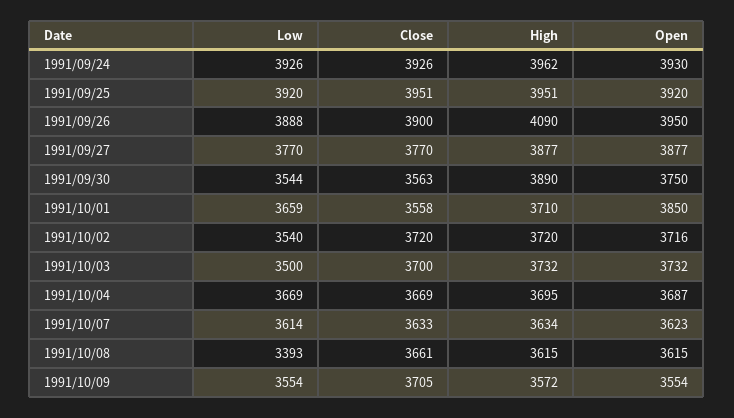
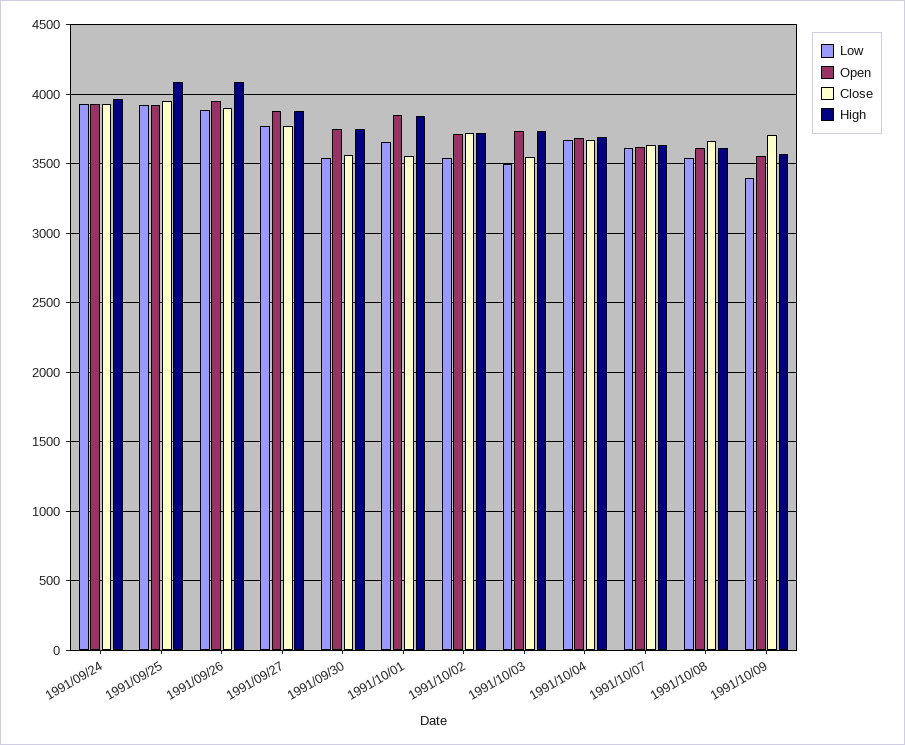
  {
    "Low": {
      "1991/09/24": 3926,
      "1991/09/25": 3920,
      "1991/09/26": 3888,
      "1991/09/27": 3770,
      "1991/09/30": 3544,
      "1991/10/01": 3659,
      "1991/10/02": 3540,
      "1991/10/03": 3500,
      "1991/10/04": 3669,
      "1991/10/07": 3614,
-     "1991/10/08": 3393,
+     "1991/10/08": 3550,
-     "1991/10/09": 3554
+     "1991/10/09": 3400
    },
    "Close": {
      "1991/09/24": 3926,
      "1991/09/25": 3951,
      "1991/09/26": 3900,
      "1991/09/27": 3770,
      "1991/09/30": 3563,
      "1991/10/01": 3558,
      "1991/10/02": 3720,
-     "1991/10/03": 3700,
+     "1991/10/03": 3550,
      "1991/10/04": 3669,
      "1991/10/07": 3633,
      "1991/10/08": 3661,
      "1991/10/09": 3705
    },
    "High": {
      "1991/09/24": 3962,
-     "1991/09/25": 3951,
+     "1991/09/25": 4100,
      "1991/09/26": 4090,
      "1991/09/27": 3877,
-     "1991/09/30": 3890,
+     "1991/09/30": 3750,
-     "1991/10/01": 3710,
+     "1991/10/01": 3850,
      "1991/10/02": 3720,
      "1991/10/03": 3732,
      "1991/10/04": 3695,
      "1991/10/07": 3634,
      "1991/10/08": 3615,
      "1991/10/09": 3572
    },
    "Open": {
      "1991/09/24": 3930,
      "1991/09/25": 3920,
      "1991/09/26": 3950,
      "1991/09/27": 3877,
      "1991/09/30": 3750,
      "1991/10/01": 3850,
      "1991/10/02": 3716,
      "1991/10/03": 3732,
      "1991/10/04": 3687,
      "1991/10/07": 3623,
      "1991/10/08": 3615,
      "1991/10/09": 3554
    }
  }

